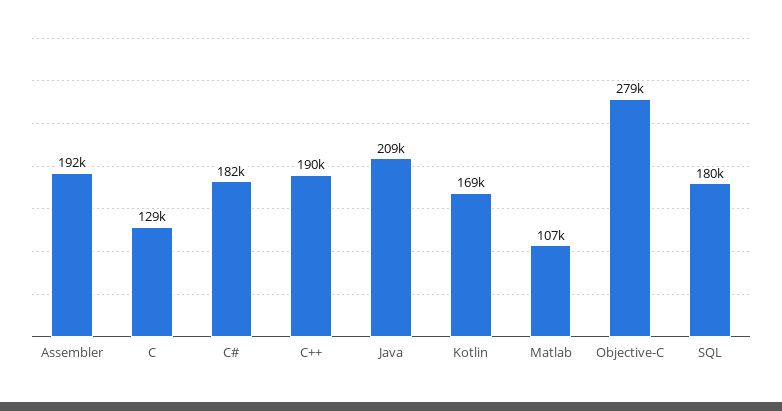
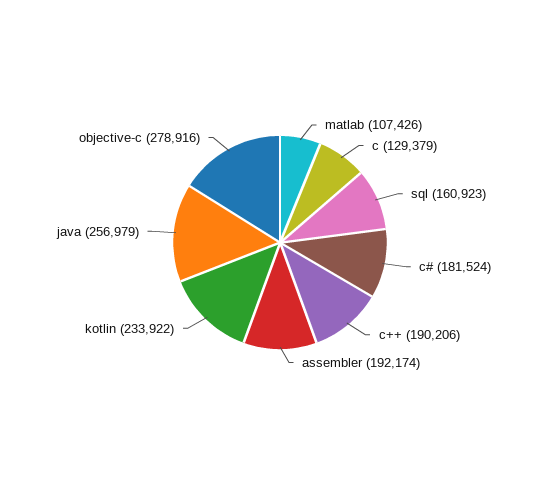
  {
    "Assembler": 192174,
    "C": 129379,
    "C#": 181524,
    "C++": 190206,
-   "Java": 209000,
+   "Java": 256979,
-   "Kotlin": 169000,
+   "Kotlin": 233922,
    "Matlab": 107426,
    "Objective-C": 278916,
-   "SQL": 180000
+   "SQL": 160923
  }

